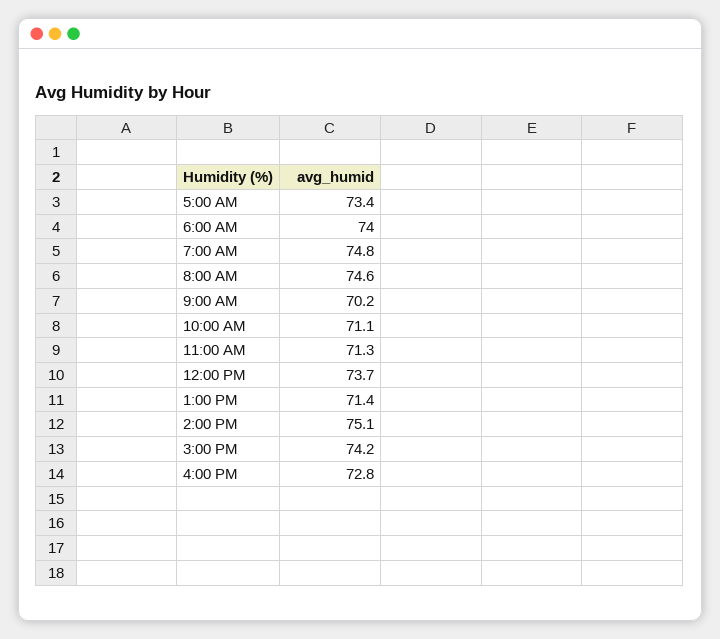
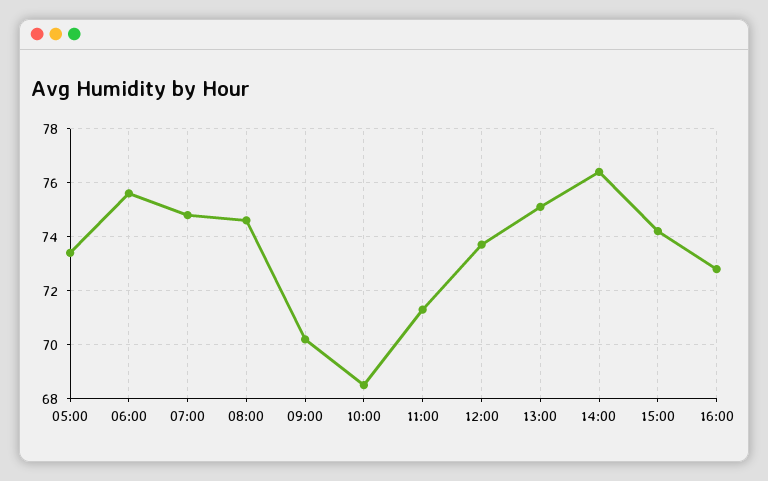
  {
    "5:00 AM": 73.4,
-   "6:00 AM": 74,
+   "6:00 AM": 75.5,
    "7:00 AM": 74.8,
    "8:00 AM": 74.6,
    "9:00 AM": 70.2,
-   "10:00 AM": 71.1,
+   "10:00 AM": 68.5,
    "11:00 AM": 71.3,
    "12:00 PM": 73.7,
-   "1:00 PM": 71.4,
+   "1:00 PM": 75,
-   "2:00 PM": 75.1,
+   "2:00 PM": 76.5,
    "3:00 PM": 74.2,
    "4:00 PM": 72.8
  }

